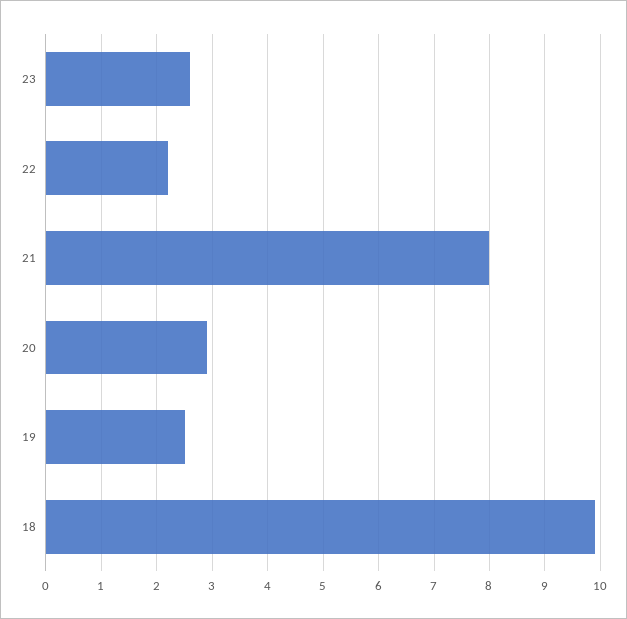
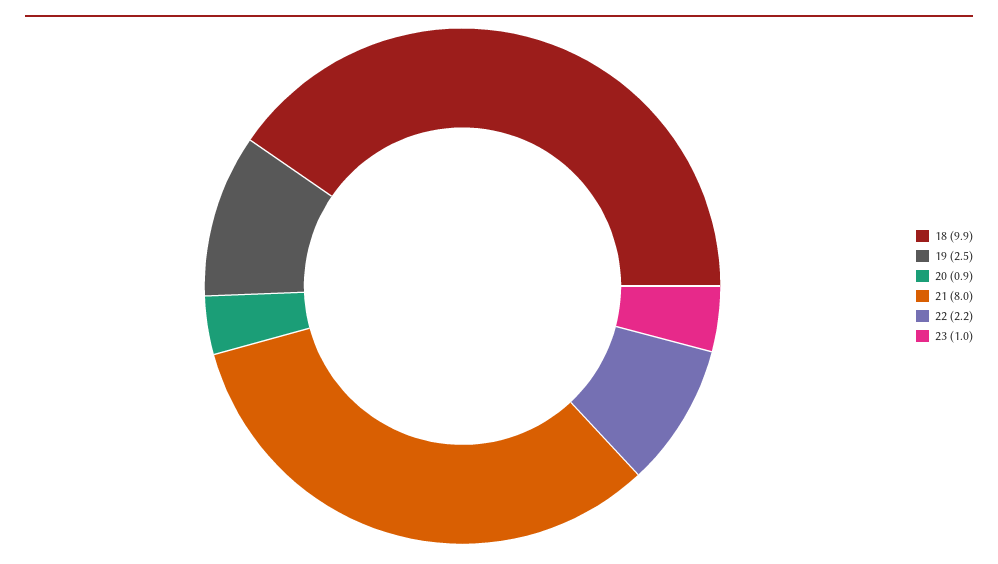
  {
-   "23": 2.5,
+   "23": 1,
    "22": 2.2,
    "21": 8,
-   "20": 3,
+   "20": 0.9,
    "19": 2.5,
    "18": 9.9
  }

